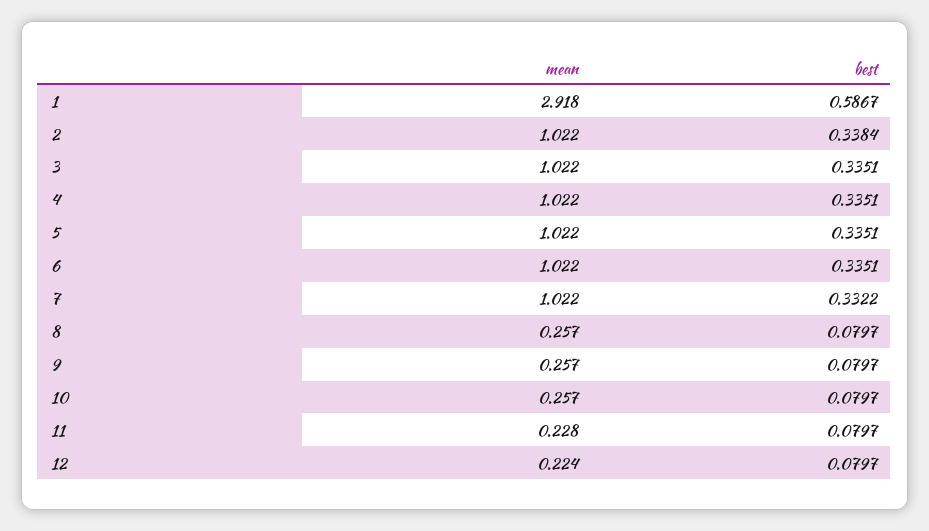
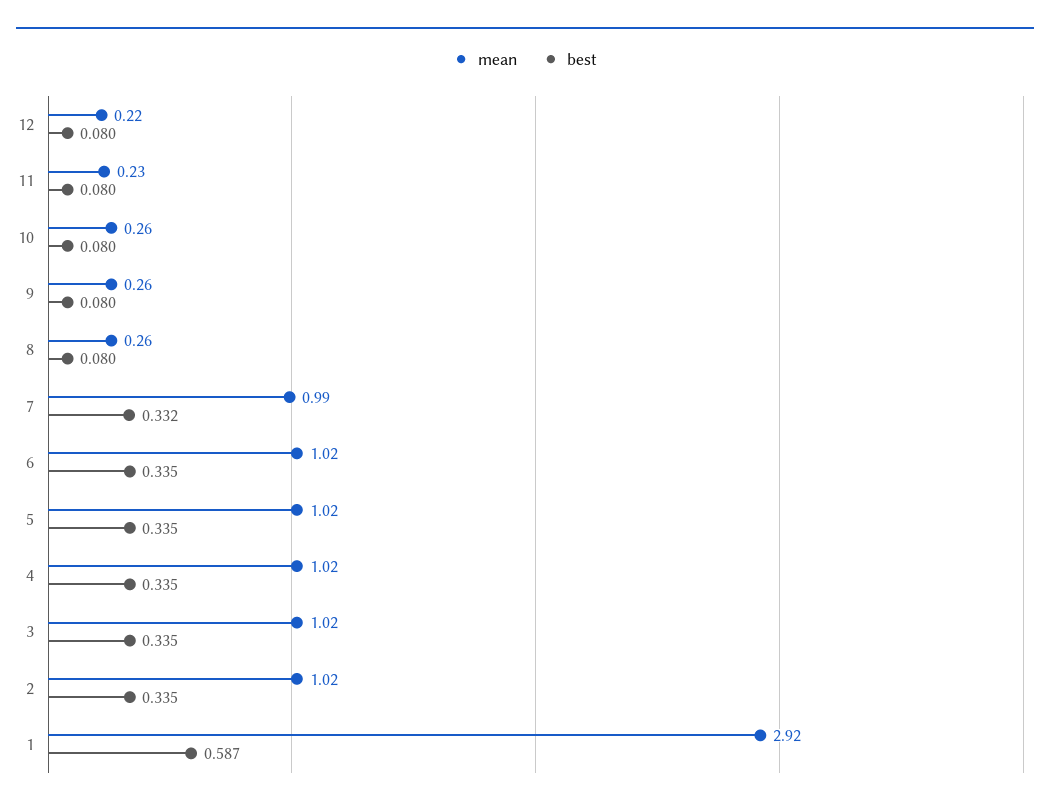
  {
    "mean": {
      "1": 2.918,
      "2": 1.022,
      "3": 1.022,
      "4": 1.022,
      "5": 1.022,
      "6": 1.022,
-     "7": 1.022,
+     "7": 0.99,
      "8": 0.257,
      "9": 0.257,
      "10": 0.257,
      "11": 0.228,
      "12": 0.224
    },
    "best": {
      "1": 0.5867,
-     "2": 0.3384,
+     "2": 0.335,
      "3": 0.3351,
      "4": 0.3351,
      "5": 0.3351,
      "6": 0.3351,
      "7": 0.3322,
      "8": 0.0797,
      "9": 0.0797,
      "10": 0.0797,
      "11": 0.0797,
      "12": 0.0797
    }
  }

